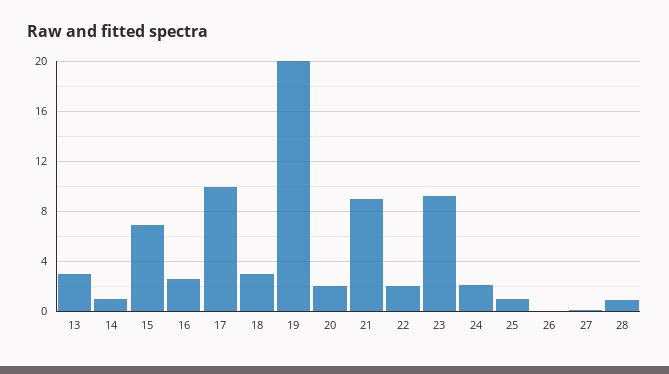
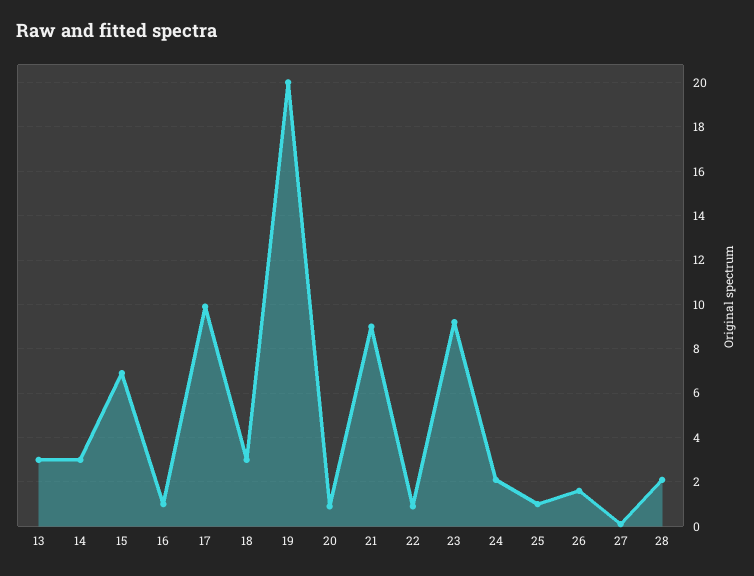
  {
    "13": 3,
-   "14": 1,
+   "14": 3,
    "15": 7,
-   "16": 2.5,
+   "16": 1,
    "17": 10,
    "18": 3,
    "19": 20,
-   "20": 2,
+   "20": 1,
    "21": 9,
-   "22": 2,
+   "22": 1,
    "23": 9,
    "24": 2,
    "25": 1,
-   "26": 0,
+   "26": 1.5,
    "27": 0,
-   "28": 1
+   "28": 2
  }

